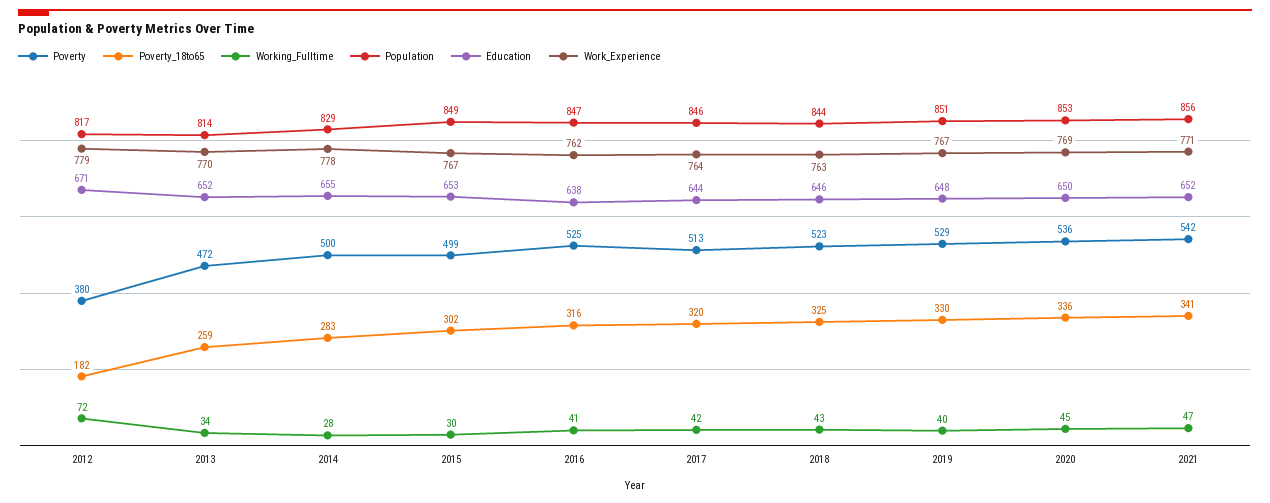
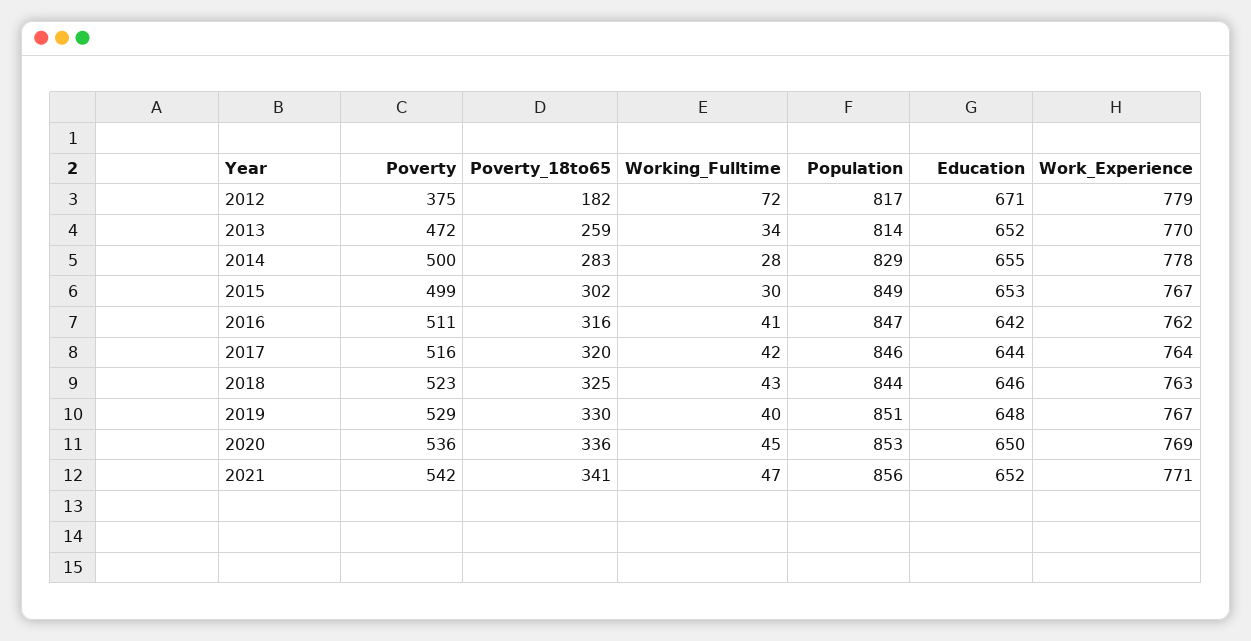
  {
    "Poverty": {
-     "2012": 380,
+     "2012": 375,
      "2013": 472,
      "2014": 500,
      "2015": 499,
-     "2016": 525,
+     "2016": 511,
-     "2017": 513,
+     "2017": 516,
      "2018": 523,
      "2019": 529,
      "2020": 536,
      "2021": 542
    },
    "Poverty_18to65": {
      "2012": 182,
      "2013": 259,
      "2014": 283,
      "2015": 302,
      "2016": 316,
      "2017": 320,
      "2018": 325,
      "2019": 330,
      "2020": 336,
      "2021": 341
    },
    "Working_Fulltime": {
      "2012": 72,
      "2013": 34,
      "2014": 28,
      "2015": 30,
      "2016": 41,
      "2017": 42,
      "2018": 43,
      "2019": 40,
      "2020": 45,
      "2021": 47
    },
    "Population": {
      "2012": 817,
      "2013": 814,
      "2014": 829,
      "2015": 849,
      "2016": 847,
      "2017": 846,
      "2018": 844,
      "2019": 851,
      "2020": 853,
      "2021": 856
    },
    "Education": {
      "2012": 671,
      "2013": 652,
      "2014": 655,
      "2015": 653,
-     "2016": 638,
+     "2016": 642,
      "2017": 644,
      "2018": 646,
      "2019": 648,
      "2020": 650,
      "2021": 652
    },
    "Work_Experience": {
      "2012": 779,
      "2013": 770,
      "2014": 778,
      "2015": 767,
      "2016": 762,
      "2017": 764,
      "2018": 763,
      "2019": 767,
      "2020": 769,
      "2021": 771
    }
  }

